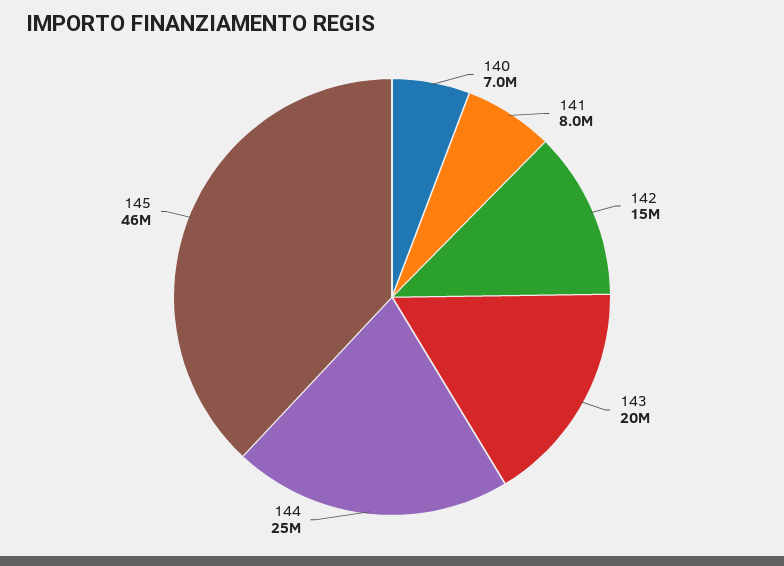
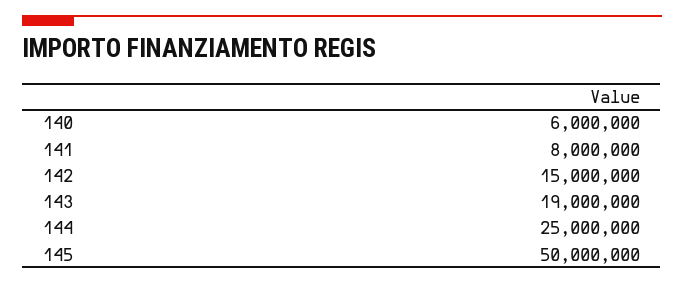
  {
-   "140": 7000000,
+   "140": 6000000,
    "141": 8000000,
    "142": 15000000,
-   "143": 20000000,
+   "143": 19000000,
    "144": 25000000,
-   "145": 46000000
+   "145": 50000000
  }

